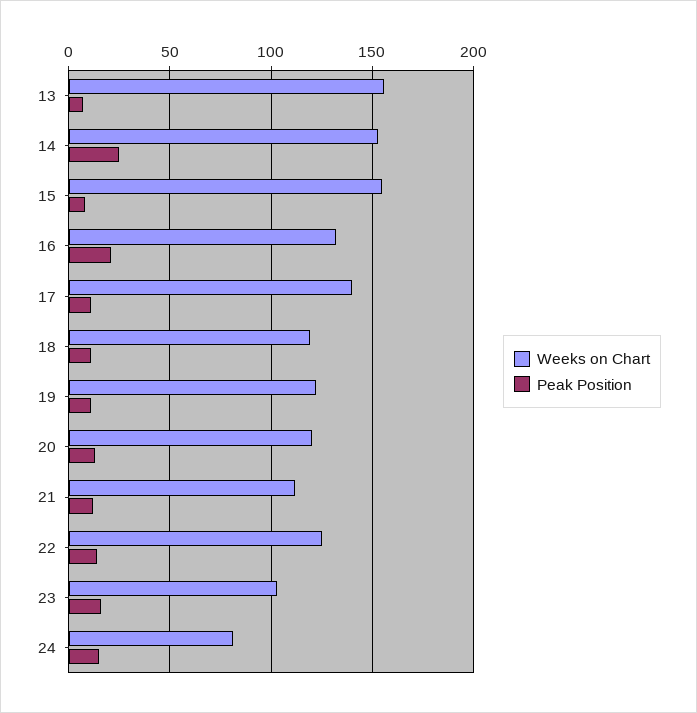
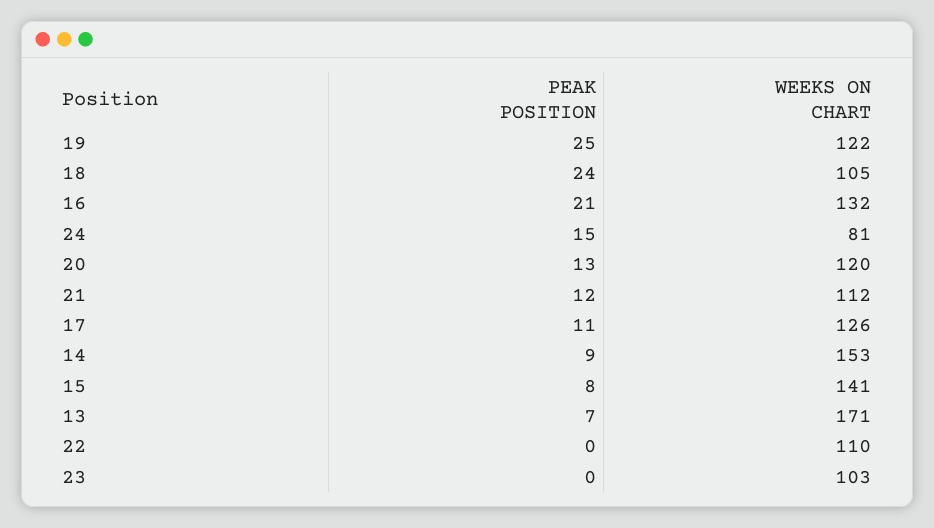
  {
    "Weeks on Chart": {
-     "13": 155,
+     "13": 171,
      "14": 153,
-     "15": 155,
+     "15": 141,
      "16": 132,
-     "17": 140,
+     "17": 126,
-     "18": 120,
+     "18": 105,
      "19": 122,
      "20": 120,
      "21": 112,
-     "22": 125,
+     "22": 110,
      "23": 103,
      "24": 81
    },
    "Peak Position": {
      "13": 7,
-     "14": 25,
+     "14": 9,
      "15": 8,
      "16": 21,
      "17": 11,
-     "18": 10,
+     "18": 24,
-     "19": 10,
+     "19": 25,
      "20": 13,
      "21": 12,
-     "22": 15,
+     "22": 0,
-     "23": 15,
+     "23": 0,
      "24": 15
    }
  }

